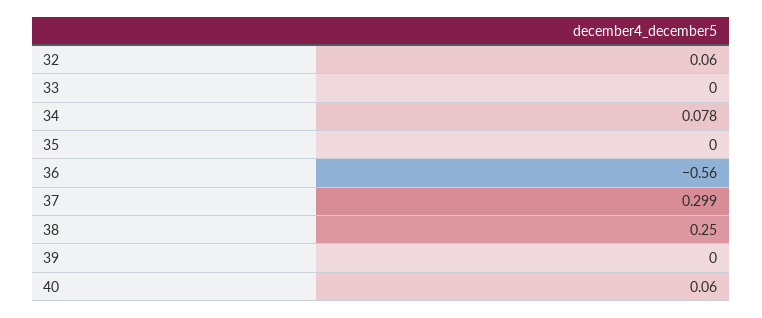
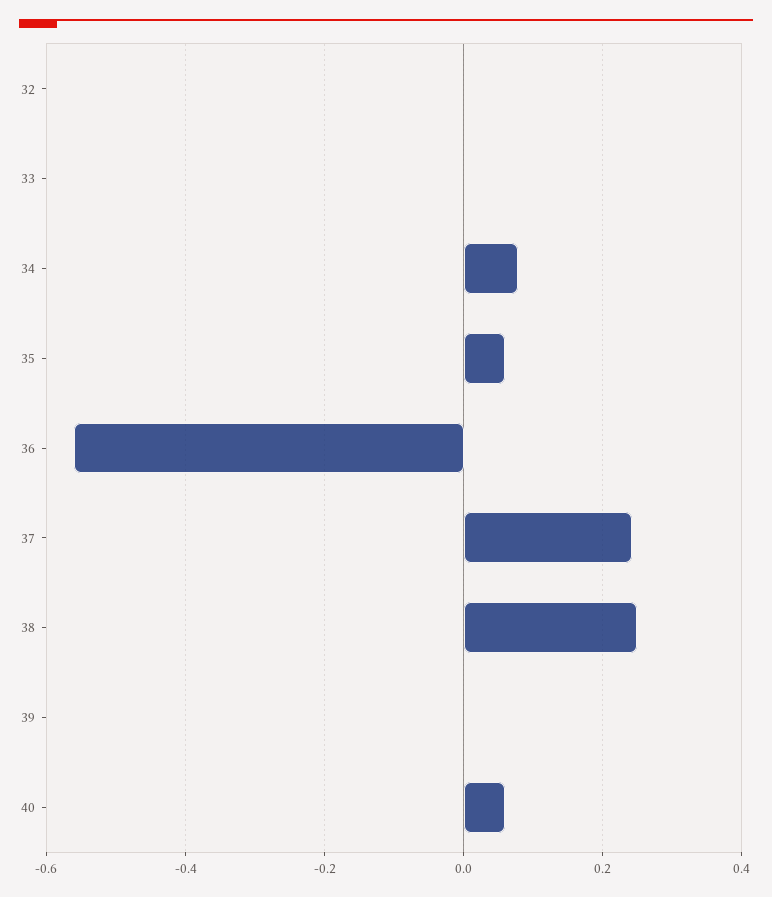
  {
-   "32": 0.06,
+   "32": 0,
    "33": 0,
    "34": 0.078,
-   "35": 0,
+   "35": 0.06,
    "36": -0.56,
-   "37": 0.299,
+   "37": 0.24,
    "38": 0.25,
    "39": 0,
    "40": 0.06
  }

